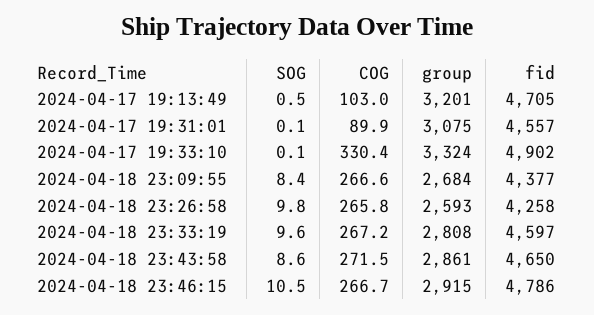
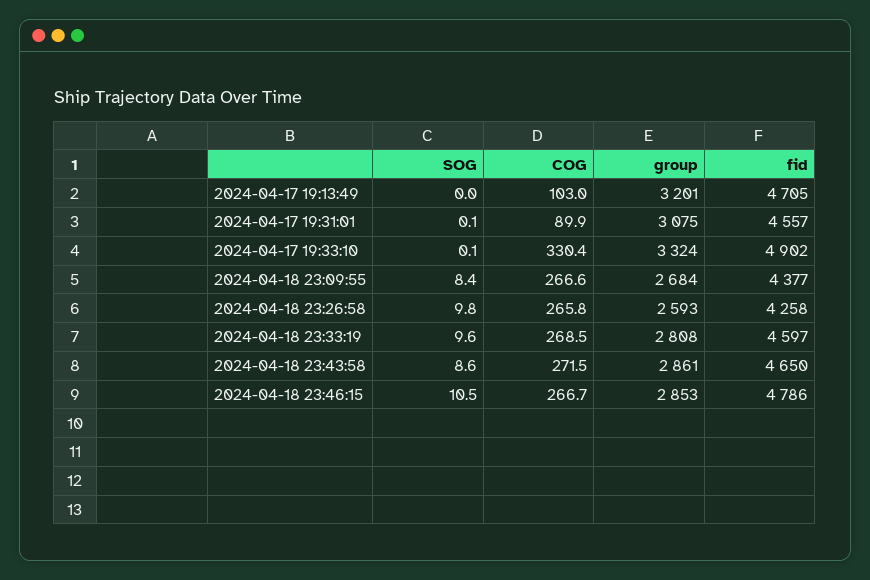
  {
    "SOG": {
-     "2024-04-17 19:13:49": 0.5,
+     "2024-04-17 19:13:49": 0,
      "2024-04-17 19:31:01": 0.1,
      "2024-04-17 19:33:10": 0.1,
      "2024-04-18 23:09:55": 8.4,
      "2024-04-18 23:26:58": 9.8,
      "2024-04-18 23:33:19": 9.6,
      "2024-04-18 23:43:58": 8.6,
      "2024-04-18 23:46:15": 10.5
    },
    "COG": {
      "2024-04-17 19:13:49": 103,
      "2024-04-17 19:31:01": 89.9,
      "2024-04-17 19:33:10": 330.4,
      "2024-04-18 23:09:55": 266.6,
      "2024-04-18 23:26:58": 265.8,
-     "2024-04-18 23:33:19": 267.2,
+     "2024-04-18 23:33:19": 268.5,
      "2024-04-18 23:43:58": 271.5,
      "2024-04-18 23:46:15": 266.7
    },
    "group": {
      "2024-04-17 19:13:49": 3201,
      "2024-04-17 19:31:01": 3075,
      "2024-04-17 19:33:10": 3324,
      "2024-04-18 23:09:55": 2684,
      "2024-04-18 23:26:58": 2593,
      "2024-04-18 23:33:19": 2808,
      "2024-04-18 23:43:58": 2861,
-     "2024-04-18 23:46:15": 2915
+     "2024-04-18 23:46:15": 2853
    },
    "fid": {
      "2024-04-17 19:13:49": 4705,
      "2024-04-17 19:31:01": 4557,
      "2024-04-17 19:33:10": 4902,
      "2024-04-18 23:09:55": 4377,
      "2024-04-18 23:26:58": 4258,
      "2024-04-18 23:33:19": 4597,
      "2024-04-18 23:43:58": 4650,
      "2024-04-18 23:46:15": 4786
    }
  }

